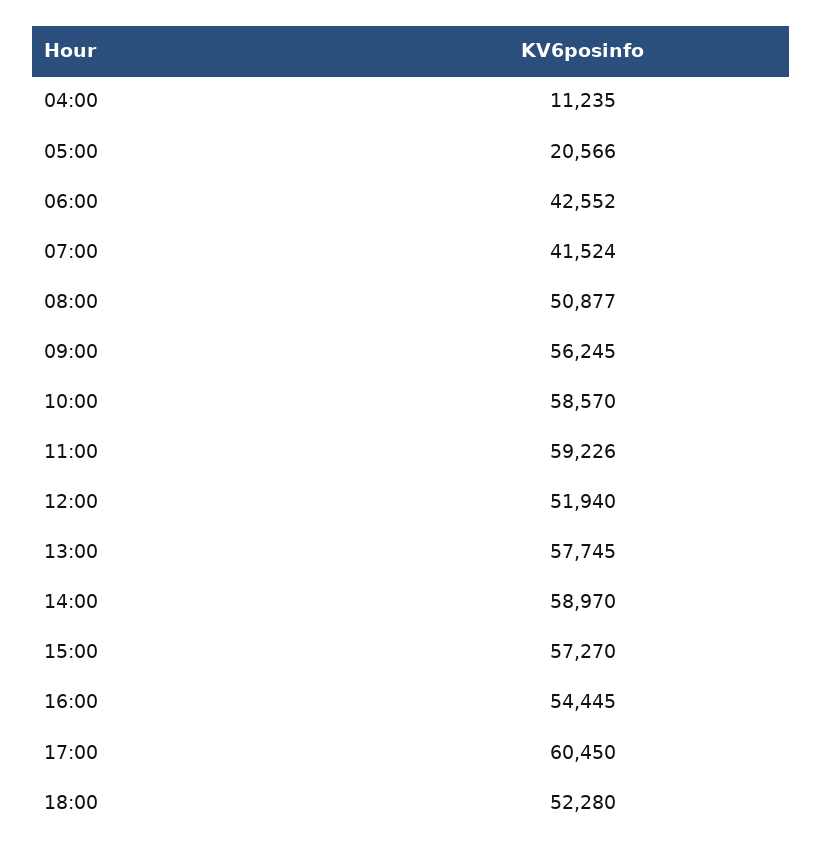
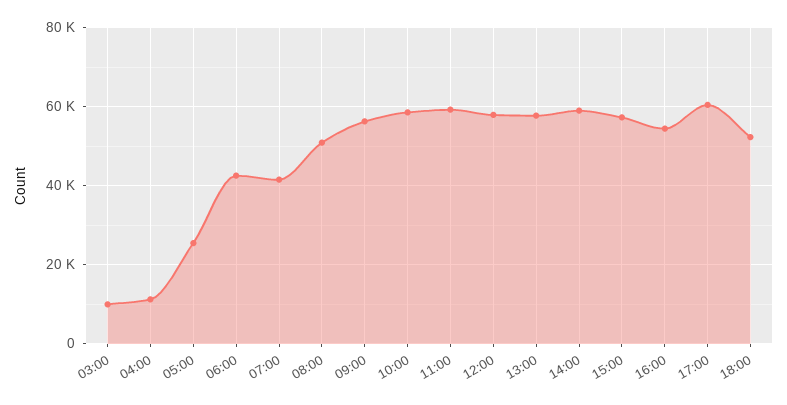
  {
    "04:00": 11235,
-   "05:00": 20566,
+   "05:00": 26000,
    "06:00": 42552,
    "07:00": 41524,
    "08:00": 50877,
    "09:00": 56245,
    "10:00": 58570,
    "11:00": 59226,
-   "12:00": 51940,
+   "12:00": 58000,
    "13:00": 57745,
    "14:00": 58970,
    "15:00": 57270,
    "16:00": 54445,
    "17:00": 60450,
-   "18:00": 52280
+   "18:00": 52280,
+   "03:00": 10000
  }

